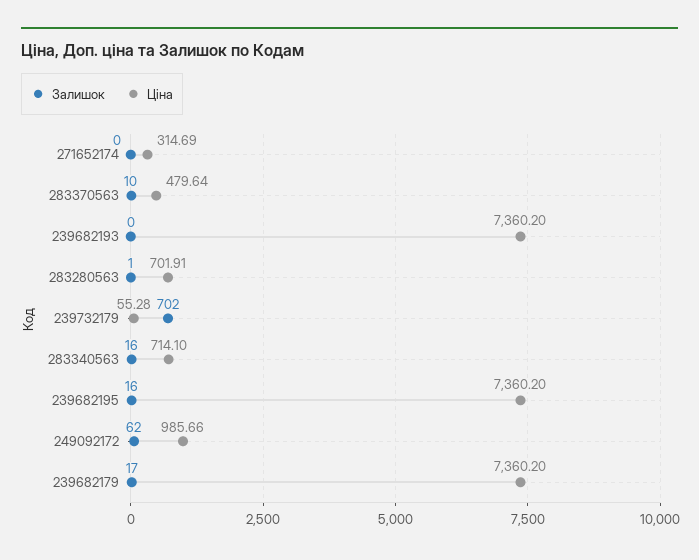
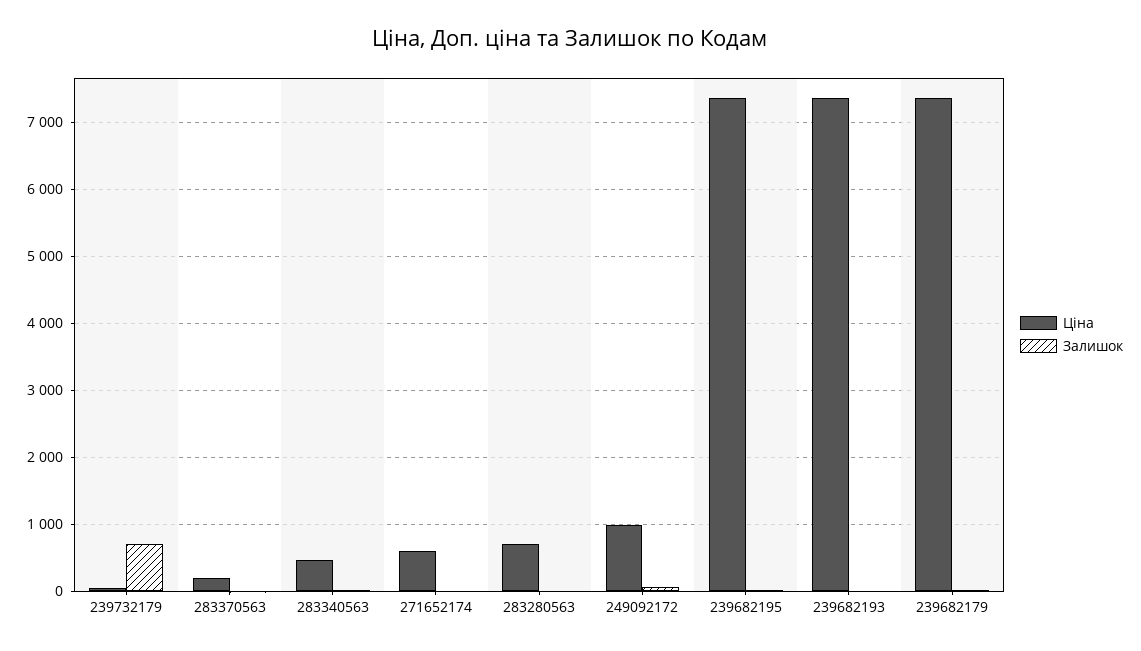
  {
    "Залишок": {
      "271652174": 0,
      "283370563": 10,
      "239682193": 0,
      "283280563": 1,
      "239732179": 702,
      "283340563": 16,
      "239682195": 16,
      "249092172": 62,
      "239682179": 17
    },
    "Ціна": {
-     "271652174": 314.69,
+     "271652174": 600,
-     "283370563": 479.64,
+     "283370563": 200,
      "239682193": 7360.2,
      "283280563": 701.91,
      "239732179": 55.28,
-     "283340563": 714.1,
+     "283340563": 500,
      "239682195": 7360.2,
      "249092172": 985.66,
      "239682179": 7360.2
    }
  }

